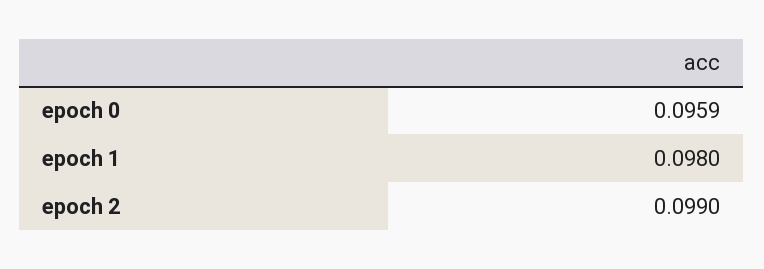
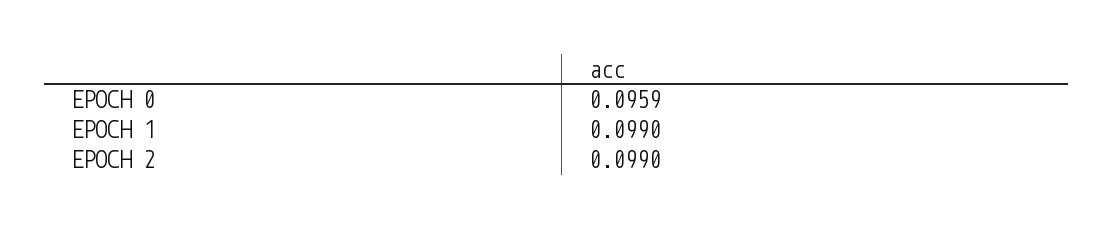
  {
    "epoch 0": 0.0959,
-   "epoch 1": 0.098,
+   "epoch 1": 0.099,
    "epoch 2": 0.099
  }

